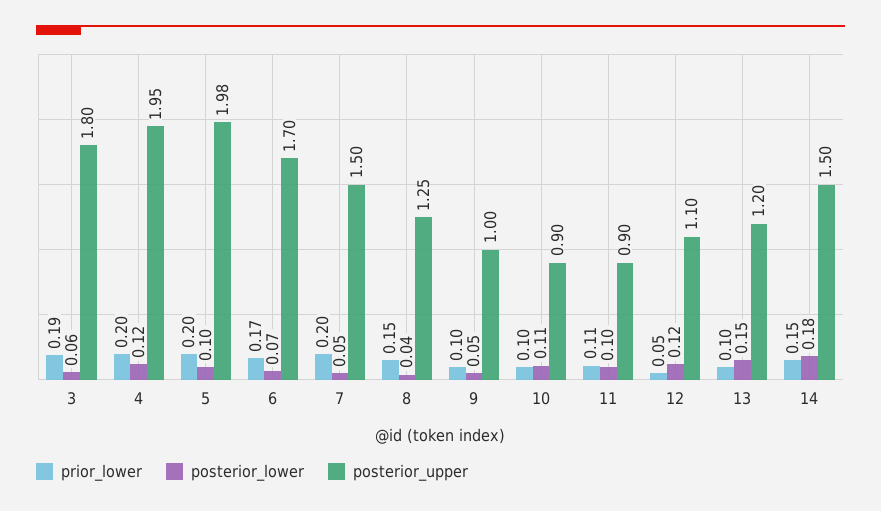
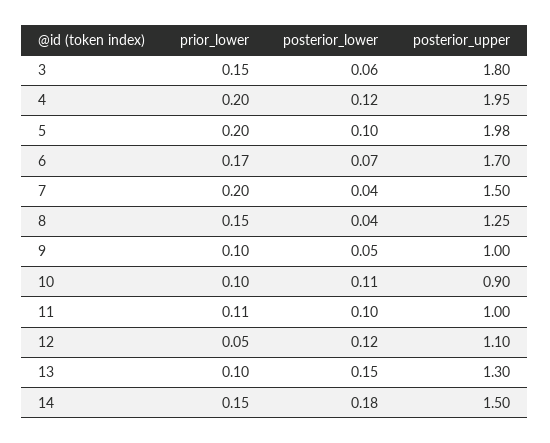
  {
    "prior_lower": {
-     "3": 0.19,
+     "3": 0.15,
      "4": 0.2,
      "5": 0.2,
      "6": 0.17,
      "7": 0.2,
      "8": 0.15,
      "9": 0.1,
      "10": 0.1,
      "11": 0.11,
      "12": 0.05,
      "13": 0.1,
      "14": 0.15
    },
    "posterior_lower": {
      "3": 0.06,
      "4": 0.12,
      "5": 0.1,
      "6": 0.07,
-     "7": 0.05,
+     "7": 0.04,
      "8": 0.04,
      "9": 0.05,
      "10": 0.11,
      "11": 0.1,
      "12": 0.12,
      "13": 0.15,
      "14": 0.18
    },
    "posterior_upper": {
      "3": 1.8,
      "4": 1.95,
      "5": 1.98,
      "6": 1.7,
      "7": 1.5,
      "8": 1.25,
      "9": 1,
      "10": 0.9,
-     "11": 0.9,
+     "11": 1,
      "12": 1.1,
-     "13": 1.2,
+     "13": 1.3,
      "14": 1.5
    }
  }

